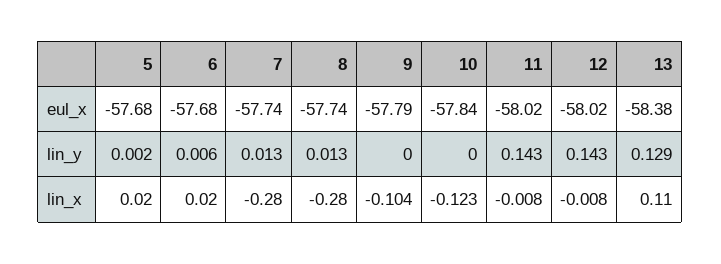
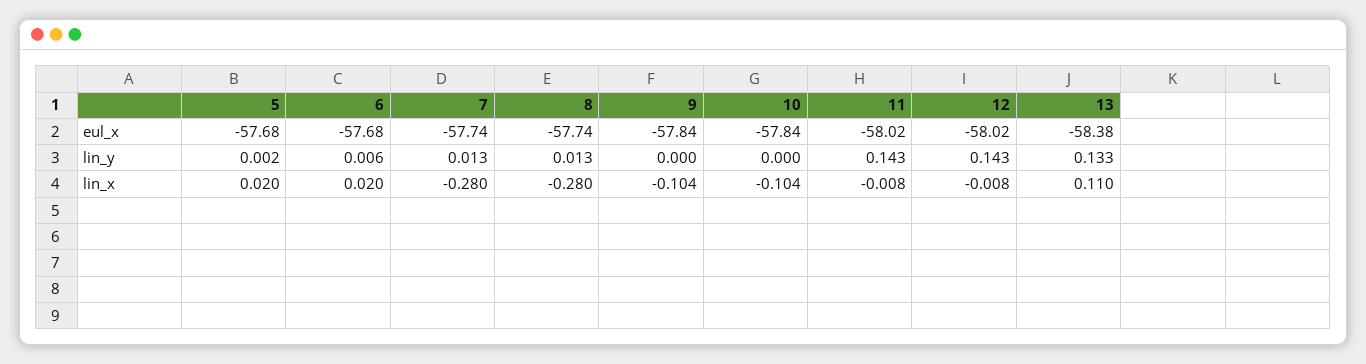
  {
    "5": {
      "eul_x": -57.68,
      "lin_y": 0.002,
      "lin_x": 0.02
    },
    "6": {
      "eul_x": -57.68,
      "lin_y": 0.006,
      "lin_x": 0.02
    },
    "7": {
      "eul_x": -57.74,
      "lin_y": 0.013,
      "lin_x": -0.28
    },
    "8": {
      "eul_x": -57.74,
      "lin_y": 0.013,
      "lin_x": -0.28
    },
    "9": {
-     "eul_x": -57.79,
+     "eul_x": -57.84,
      "lin_y": 0,
      "lin_x": -0.104
    },
    "10": {
      "eul_x": -57.84,
      "lin_y": 0,
-     "lin_x": -0.123
+     "lin_x": -0.104
    },
    "11": {
      "eul_x": -58.02,
      "lin_y": 0.143,
      "lin_x": -0.008
    },
    "12": {
      "eul_x": -58.02,
      "lin_y": 0.143,
      "lin_x": -0.008
    },
    "13": {
      "eul_x": -58.38,
-     "lin_y": 0.129,
+     "lin_y": 0.133,
      "lin_x": 0.11
    }
  }

